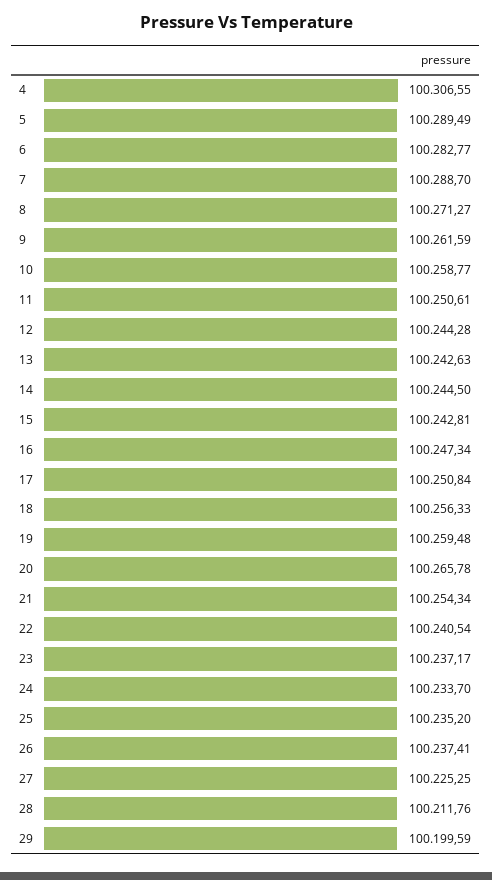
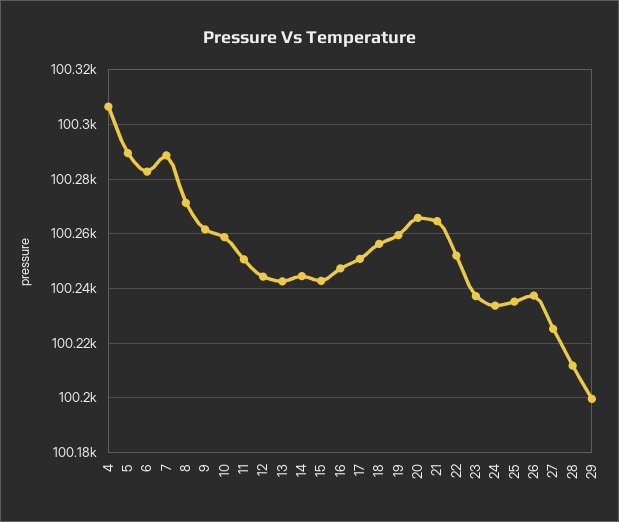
  {
    "4": 100306.55,
    "5": 100289.49,
    "6": 100282.77,
    "7": 100288.7,
    "8": 100271.27,
    "9": 100261.59,
    "10": 100258.77,
    "11": 100250.61,
    "12": 100244.28,
    "13": 100242.63,
    "14": 100244.5,
    "15": 100242.81,
    "16": 100247.34,
    "17": 100250.84,
    "18": 100256.33,
    "19": 100259.48,
    "20": 100265.78,
-   "21": 100254.34,
+   "21": 100265,
-   "22": 100240.54,
+   "22": 100252.5,
    "23": 100237.17,
    "24": 100233.7,
    "25": 100235.2,
    "26": 100237.41,
    "27": 100225.25,
    "28": 100211.76,
    "29": 100199.59
  }

